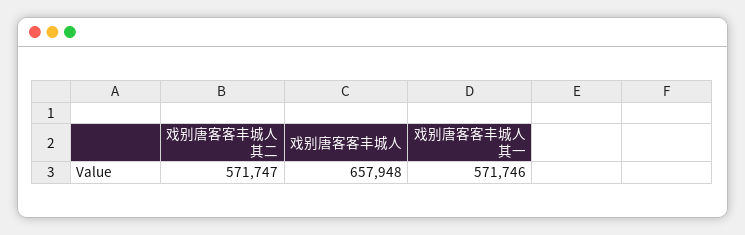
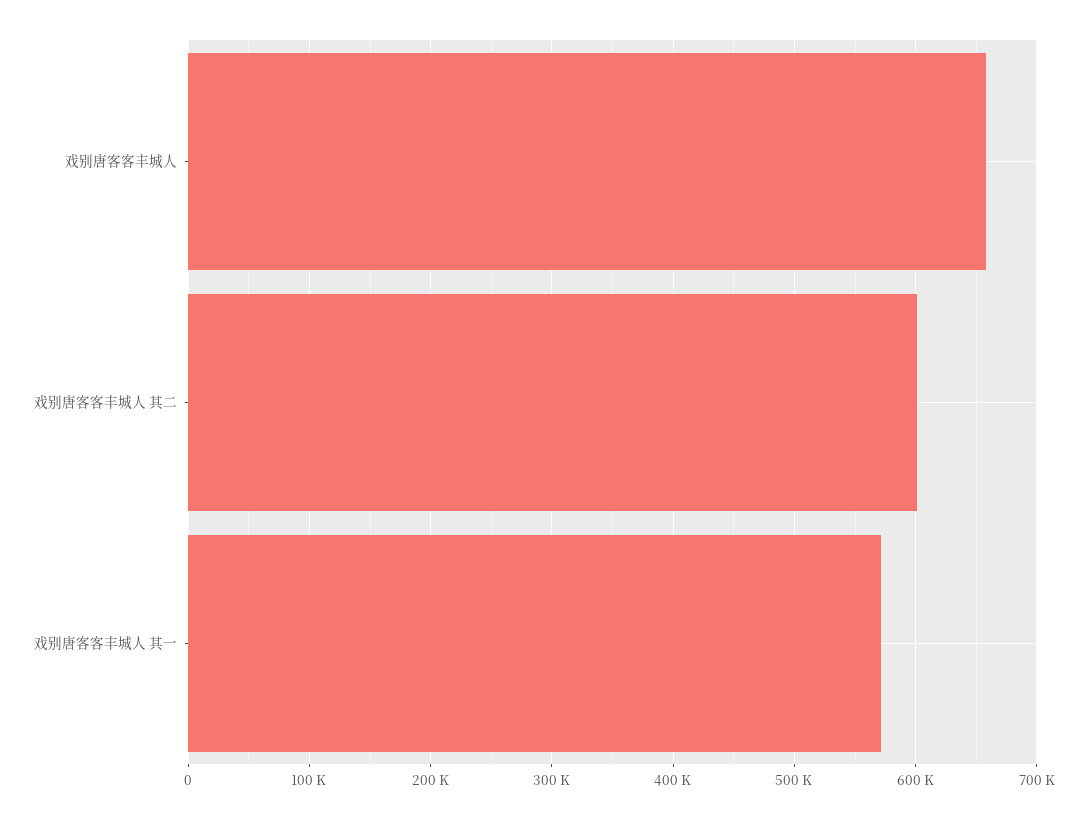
  {
-   "戏别唐客客丰城人 其二": 571747,
+   "戏别唐客客丰城人 其二": 600000,
    "戏别唐客客丰城人": 657948,
    "戏别唐客客丰城人 其一": 571746
  }

